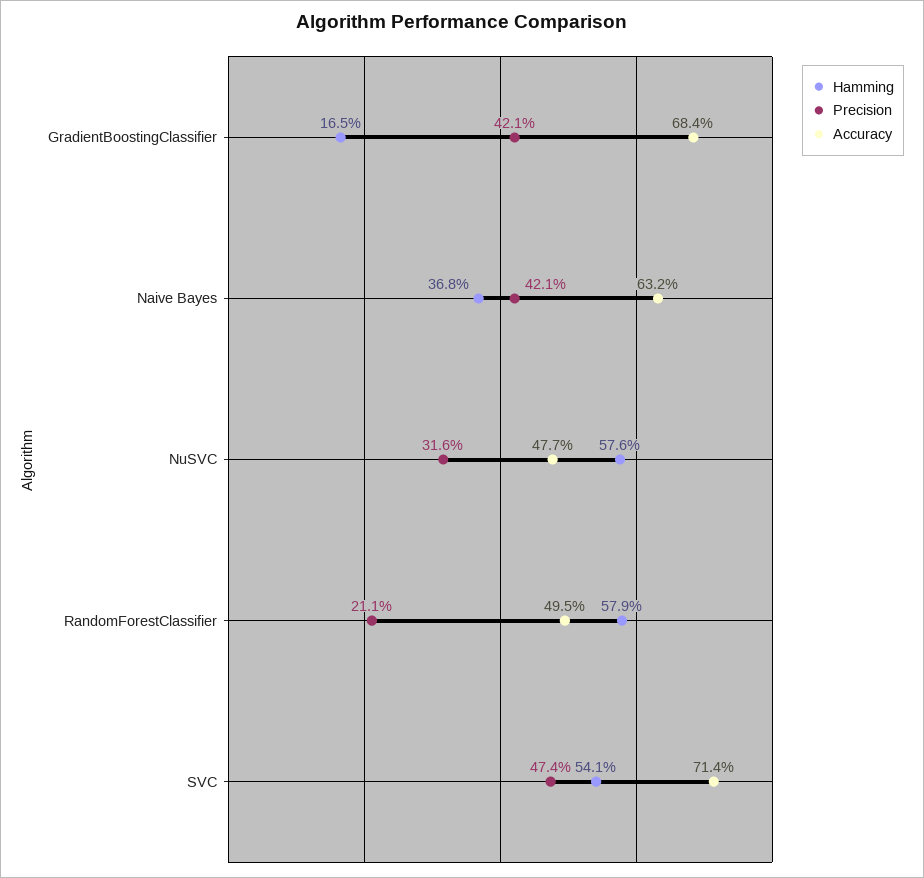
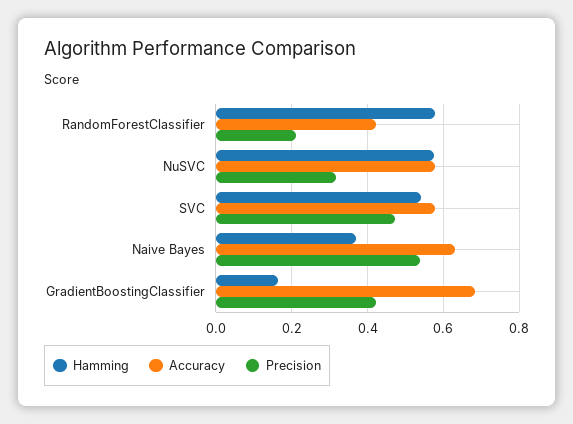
  {
    "Hamming": {
      "GradientBoostingClassifier": 0.165,
      "Naive Bayes": 0.368,
      "NuSVC": 0.576,
      "RandomForestClassifier": 0.579,
      "SVC": 0.541
    },
    "Precision": {
      "GradientBoostingClassifier": 0.421,
-     "Naive Bayes": 0.421,
+     "Naive Bayes": 0.54,
      "NuSVC": 0.316,
      "RandomForestClassifier": 0.211,
      "SVC": 0.474
    },
    "Accuracy": {
      "GradientBoostingClassifier": 0.684,
      "Naive Bayes": 0.632,
-     "NuSVC": 0.477,
+     "NuSVC": 0.58,
-     "RandomForestClassifier": 0.495,
+     "RandomForestClassifier": 0.42,
-     "SVC": 0.714
+     "SVC": 0.58
    }
  }

